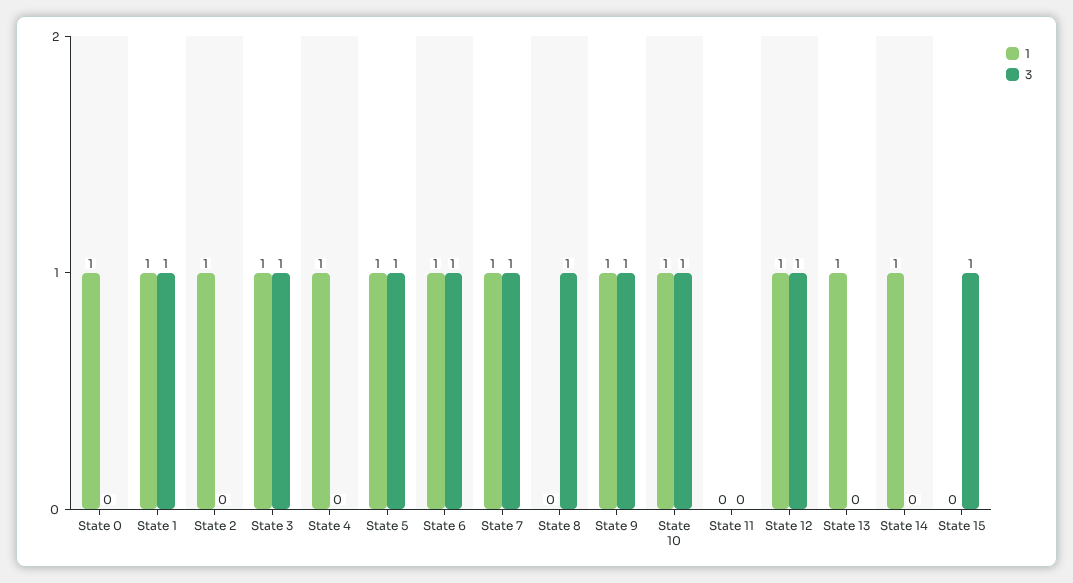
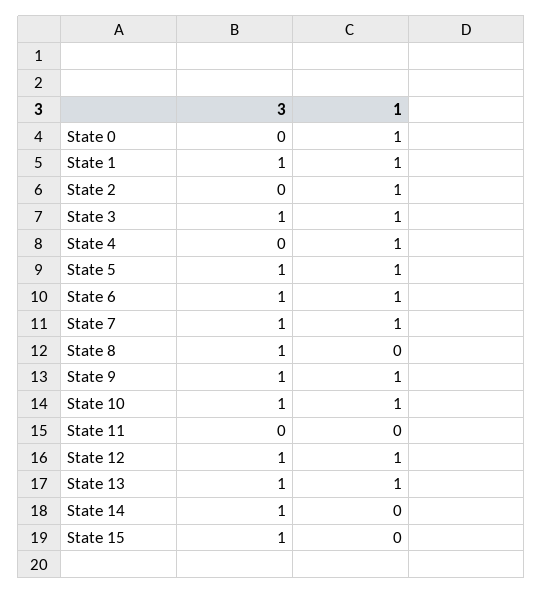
  {
    "1": {
      "State 0": 1,
      "State 1": 1,
      "State 2": 1,
      "State 3": 1,
      "State 4": 1,
      "State 5": 1,
      "State 6": 1,
      "State 7": 1,
      "State 8": 0,
      "State 9": 1,
      "State 10": 1,
      "State 11": 0,
      "State 12": 1,
      "State 13": 1,
-     "State 14": 1,
+     "State 14": 0,
      "State 15": 0
    },
    "3": {
      "State 0": 0,
      "State 1": 1,
      "State 2": 0,
      "State 3": 1,
      "State 4": 0,
      "State 5": 1,
      "State 6": 1,
      "State 7": 1,
      "State 8": 1,
      "State 9": 1,
      "State 10": 1,
      "State 11": 0,
      "State 12": 1,
-     "State 13": 0,
+     "State 13": 1,
-     "State 14": 0,
+     "State 14": 1,
      "State 15": 1
    }
  }

